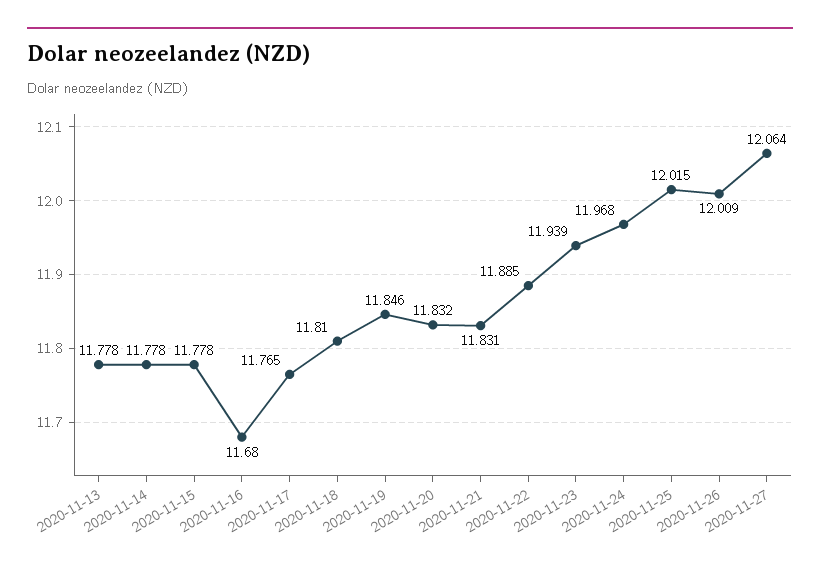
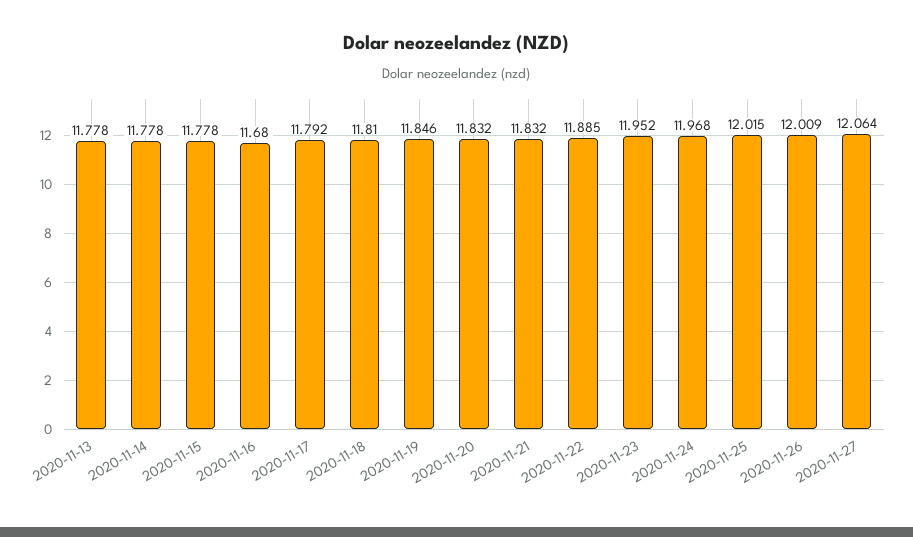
  {
    "2020-11-13": 11.778,
    "2020-11-14": 11.778,
    "2020-11-15": 11.778,
    "2020-11-16": 11.68,
-   "2020-11-17": 11.765,
+   "2020-11-17": 11.792,
    "2020-11-18": 11.81,
    "2020-11-19": 11.846,
    "2020-11-20": 11.832,
-   "2020-11-21": 11.831,
+   "2020-11-21": 11.832,
    "2020-11-22": 11.885,
-   "2020-11-23": 11.939,
+   "2020-11-23": 11.952,
    "2020-11-24": 11.968,
    "2020-11-25": 12.015,
    "2020-11-26": 12.009,
    "2020-11-27": 12.064
  }

